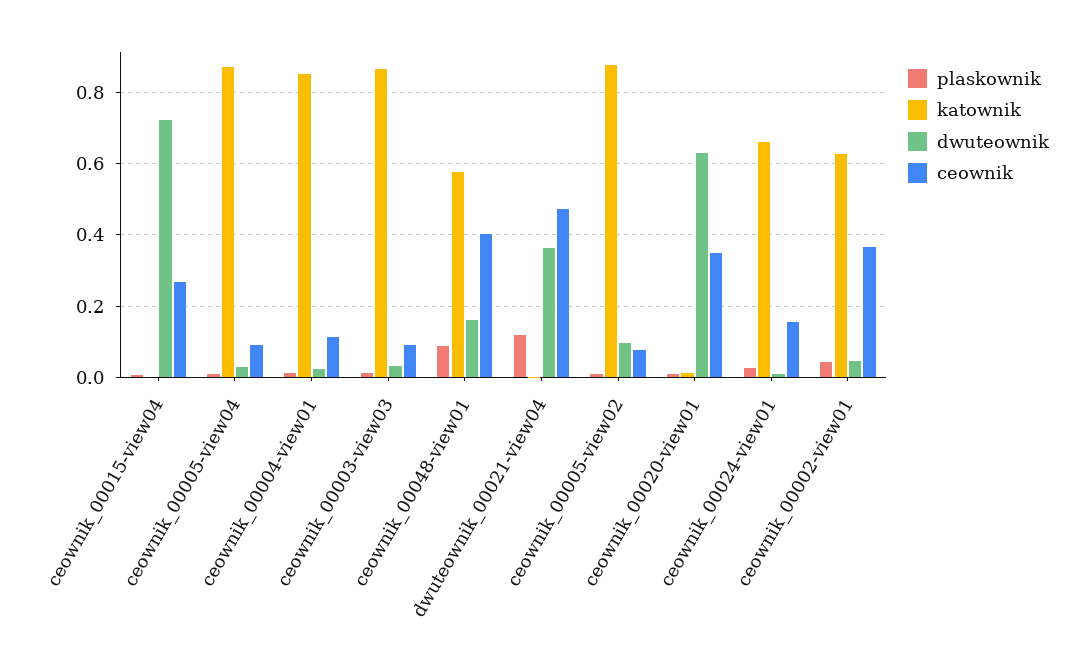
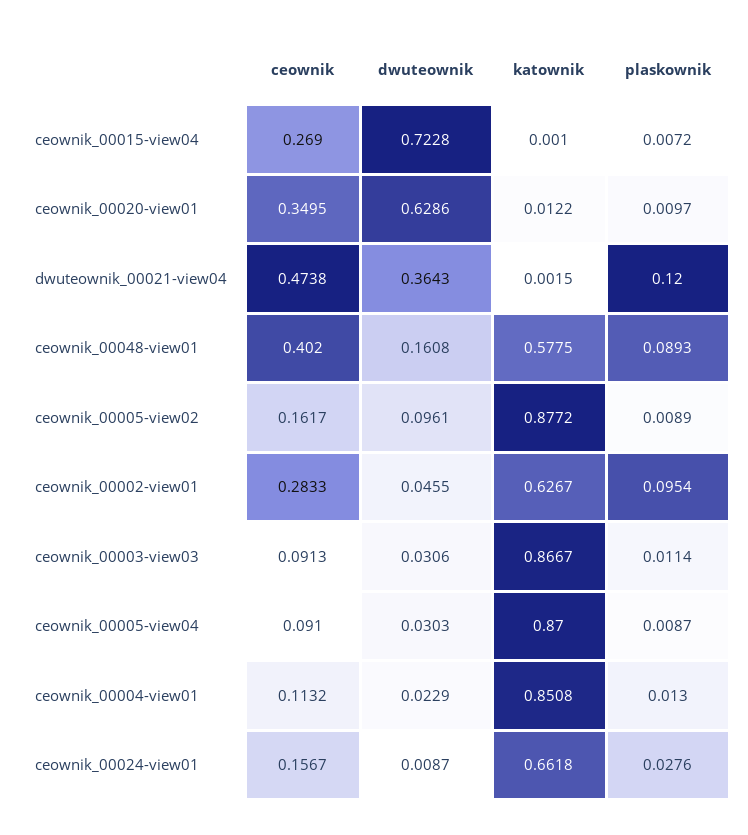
  {
    "plaskownik": {
      "ceownik_00015-view04": 0.0072,
      "ceownik_00005-view04": 0.0087,
      "ceownik_00004-view01": 0.013,
      "ceownik_00003-view03": 0.0114,
      "ceownik_00048-view01": 0.0893,
      "dwuteownik_00021-view04": 0.12,
      "ceownik_00005-view02": 0.0089,
      "ceownik_00020-view01": 0.0097,
      "ceownik_00024-view01": 0.0276,
-     "ceownik_00002-view01": 0.04
+     "ceownik_00002-view01": 0.0954
    },
    "katownik": {
      "ceownik_00015-view04": 0.001,
      "ceownik_00005-view04": 0.87,
      "ceownik_00004-view01": 0.8508,
      "ceownik_00003-view03": 0.8667,
      "ceownik_00048-view01": 0.5775,
      "dwuteownik_00021-view04": 0.0015,
      "ceownik_00005-view02": 0.8772,
      "ceownik_00020-view01": 0.0122,
      "ceownik_00024-view01": 0.6618,
      "ceownik_00002-view01": 0.6267
    },
    "dwuteownik": {
      "ceownik_00015-view04": 0.7228,
      "ceownik_00005-view04": 0.0303,
      "ceownik_00004-view01": 0.0229,
      "ceownik_00003-view03": 0.0306,
      "ceownik_00048-view01": 0.1608,
      "dwuteownik_00021-view04": 0.3643,
      "ceownik_00005-view02": 0.0961,
      "ceownik_00020-view01": 0.6286,
      "ceownik_00024-view01": 0.0087,
      "ceownik_00002-view01": 0.0455
    },
    "ceownik": {
      "ceownik_00015-view04": 0.269,
      "ceownik_00005-view04": 0.091,
      "ceownik_00004-view01": 0.1132,
      "ceownik_00003-view03": 0.0913,
      "ceownik_00048-view01": 0.402,
      "dwuteownik_00021-view04": 0.4738,
-     "ceownik_00005-view02": 0.08,
+     "ceownik_00005-view02": 0.1617,
      "ceownik_00020-view01": 0.3495,
      "ceownik_00024-view01": 0.1567,
-     "ceownik_00002-view01": 0.36
+     "ceownik_00002-view01": 0.2833
    }
  }

